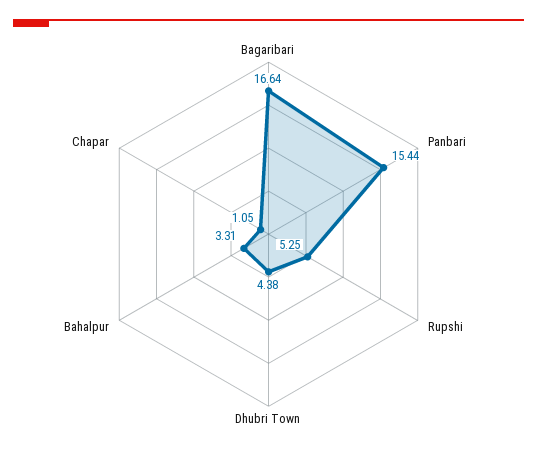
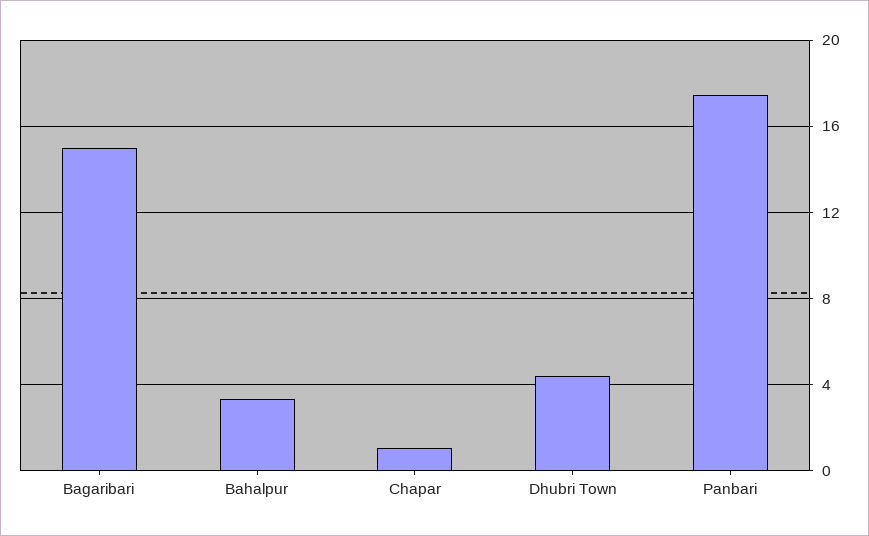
  {
-   "Bagaribari": 16.64,
+   "Bagaribari": 15,
-   "Panbari": 15.44,
+   "Panbari": 17.5,
-   "Rupshi": 5.25,
    "Dhubri Town": 4.38,
    "Bahalpur": 3.31,
    "Chapar": 1.05
  }

